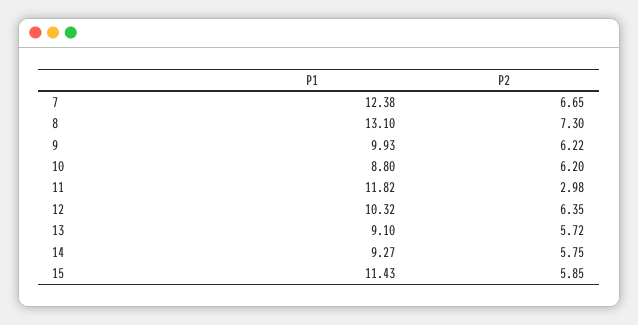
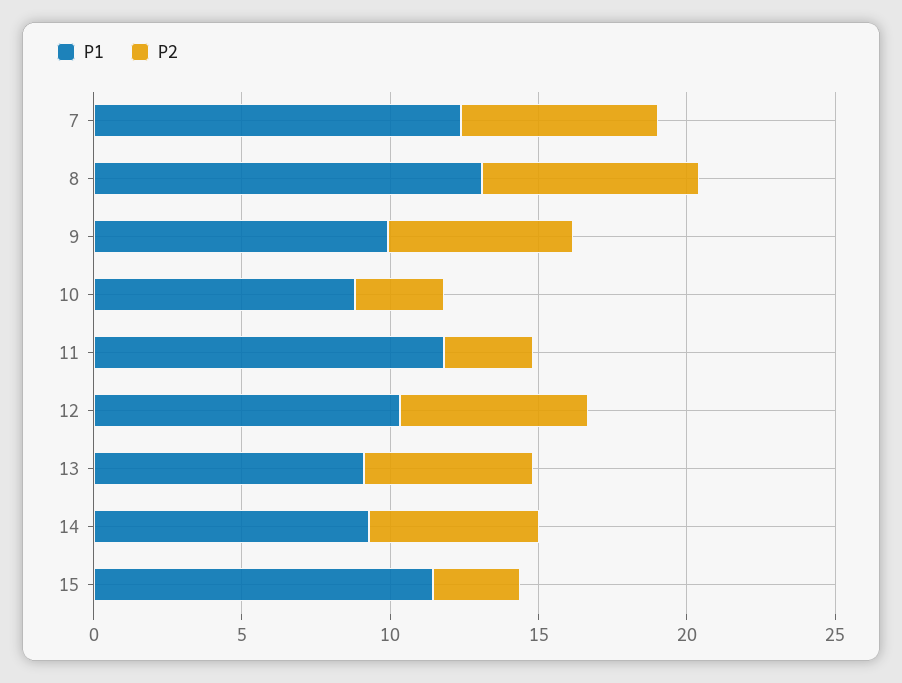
  {
    "P1": {
      "7": 12.38,
      "8": 13.1,
      "9": 9.93,
      "10": 8.8,
      "11": 11.82,
      "12": 10.32,
      "13": 9.1,
      "14": 9.27,
      "15": 11.43
    },
    "P2": {
      "7": 6.65,
      "8": 7.3,
      "9": 6.22,
-     "10": 6.2,
+     "10": 3,
      "11": 2.98,
      "12": 6.35,
      "13": 5.72,
      "14": 5.75,
-     "15": 5.85
+     "15": 3
    }
  }

